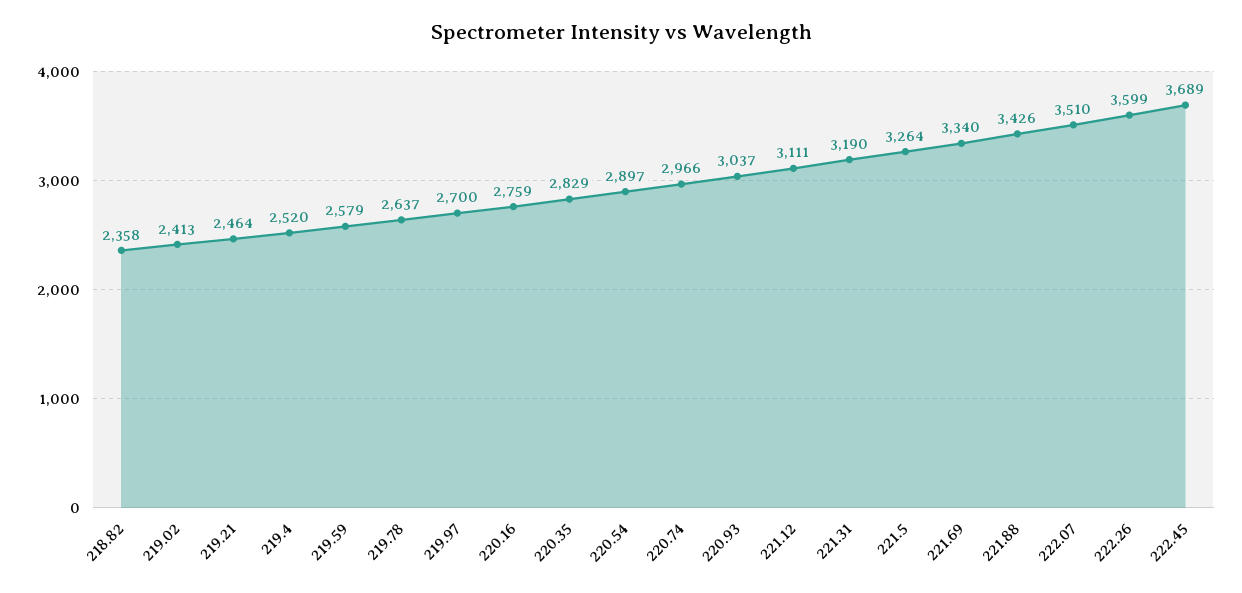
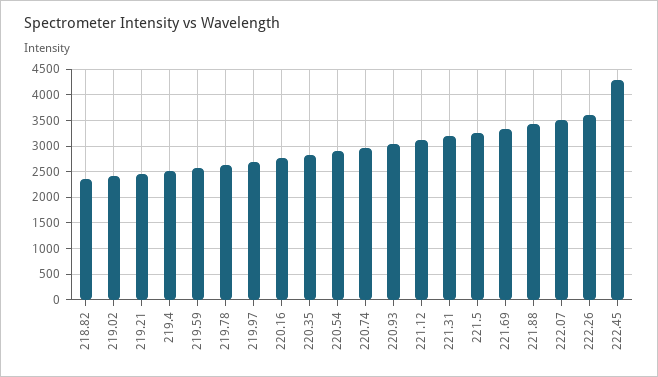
  {
    "218.82": 2358,
    "219.02": 2413,
    "219.21": 2464,
    "219.4": 2520,
    "219.59": 2579,
    "219.78": 2637,
    "219.97": 2700,
    "220.16": 2759,
    "220.35": 2829,
    "220.54": 2897,
    "220.74": 2966,
    "220.93": 3037,
    "221.12": 3111,
    "221.31": 3190,
    "221.5": 3264,
    "221.69": 3340,
    "221.88": 3426,
    "222.07": 3510,
    "222.26": 3599,
-   "222.45": 3689
+   "222.45": 4250
  }

